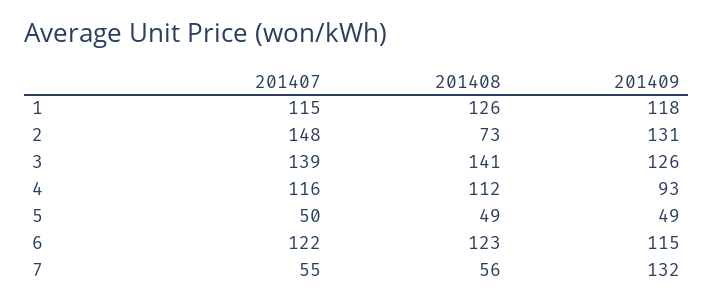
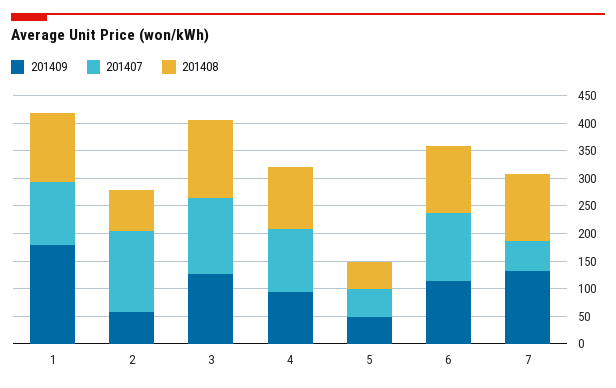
  {
    "201407": {
      "1": 115,
      "2": 148,
      "3": 139,
      "4": 116,
      "5": 50,
      "6": 122,
      "7": 55
    },
    "201408": {
      "1": 126,
      "2": 73,
      "3": 141,
      "4": 112,
      "5": 49,
      "6": 123,
-     "7": 56
+     "7": 125
    },
    "201409": {
-     "1": 118,
+     "1": 175,
-     "2": 131,
+     "2": 50,
      "3": 126,
      "4": 93,
      "5": 49,
      "6": 115,
      "7": 132
    }
  }

